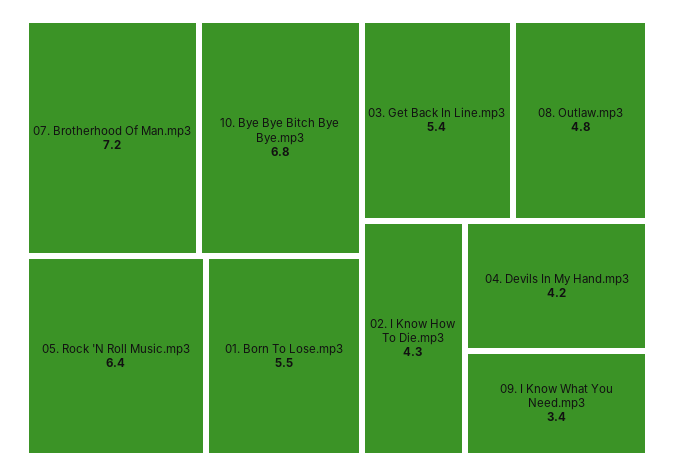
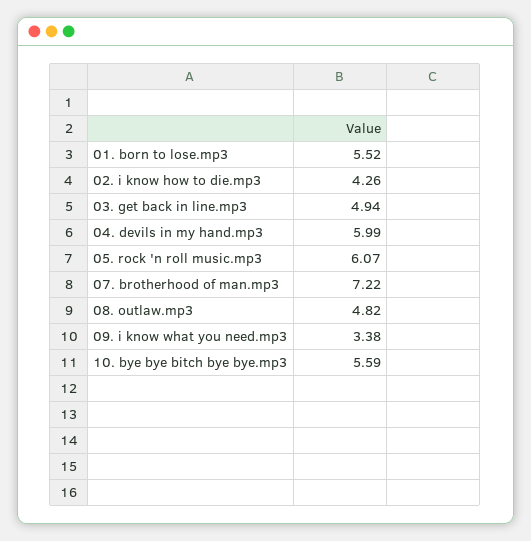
  {
    "07. Brotherhood Of Man.mp3": 7.22,
-   "10. Bye Bye Bitch Bye Bye.mp3": 6.8,
+   "10. Bye Bye Bitch Bye Bye.mp3": 5.59,
-   "05. Rock 'N Roll Music.mp3": 6.4,
+   "05. Rock 'N Roll Music.mp3": 6.07,
    "01. Born To Lose.mp3": 5.52,
-   "03. Get Back In Line.mp3": 5.4,
+   "03. Get Back In Line.mp3": 4.94,
    "08. Outlaw.mp3": 4.82,
    "02. I Know How To Die.mp3": 4.26,
-   "04. Devils In My Hand.mp3": 4.2,
+   "04. Devils In My Hand.mp3": 5.99,
    "09. I Know What You Need.mp3": 3.38
  }

